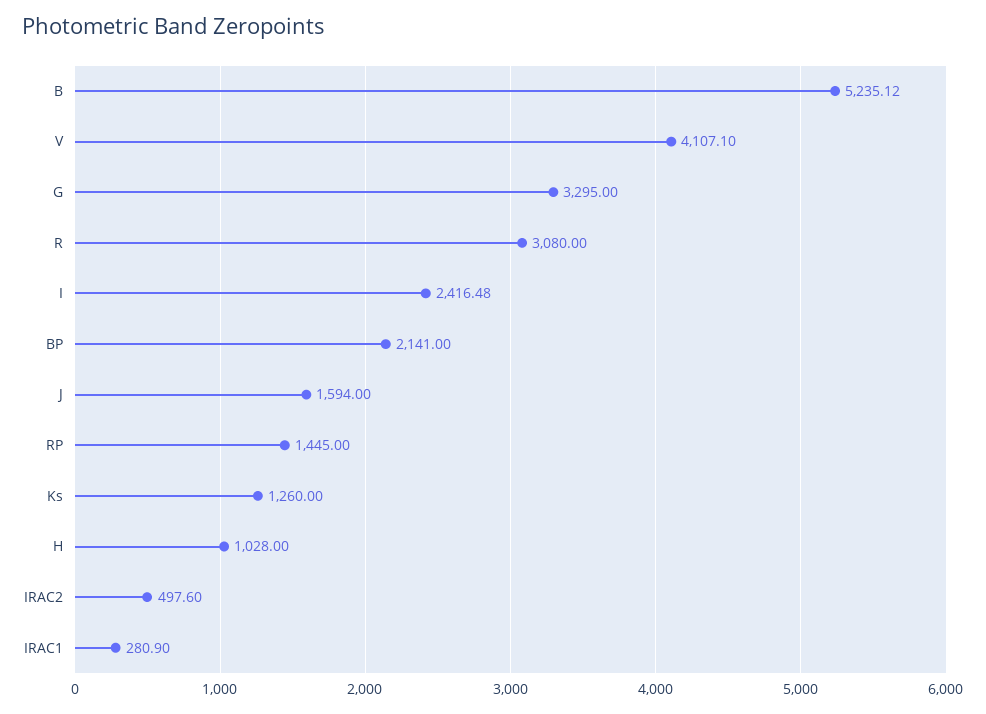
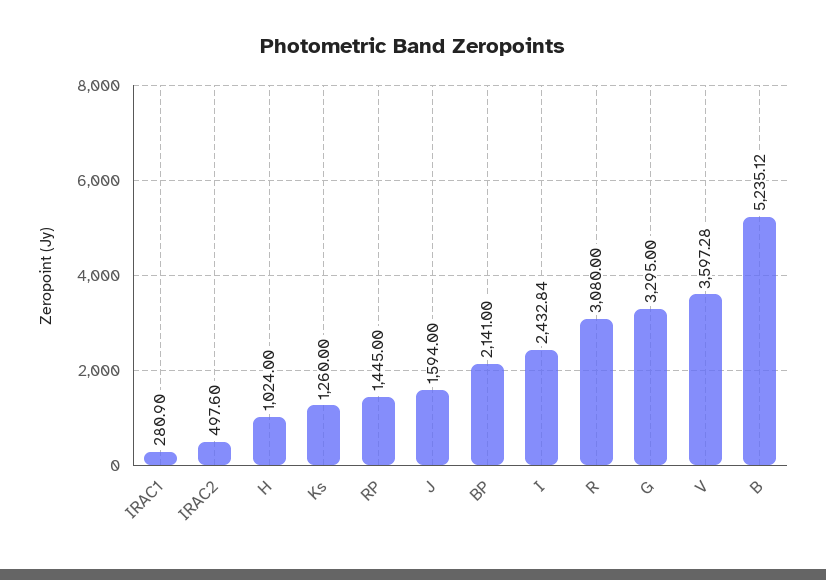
  {
    "B": 5235.12,
-   "V": 4107.1,
+   "V": 3597.28,
    "G": 3295,
    "R": 3080,
-   "I": 2416.48,
+   "I": 2432.84,
    "BP": 2141,
    "J": 1594,
    "RP": 1445,
    "Ks": 1260,
-   "H": 1028,
+   "H": 1024,
    "IRAC2": 497.6,
    "IRAC1": 280.9
  }

